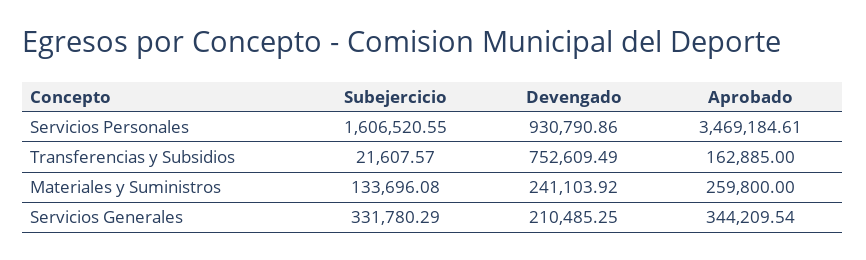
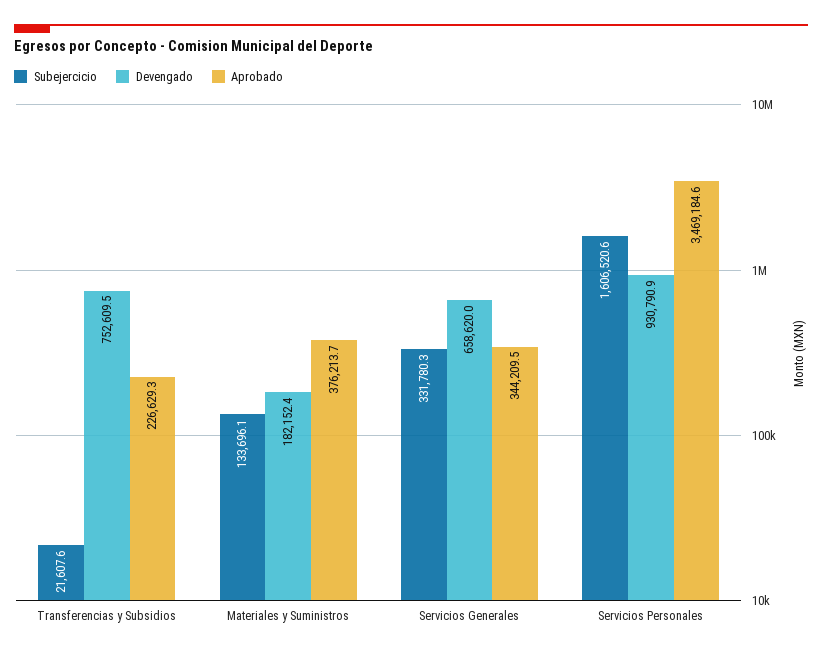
  {
    "Subejercicio": {
      "Servicios Personales": 1606520.55,
      "Transferencias y Subsidios": 21607.57,
      "Materiales y Suministros": 133696.08,
      "Servicios Generales": 331780.29
    },
    "Devengado": {
      "Servicios Personales": 930790.86,
      "Transferencias y Subsidios": 752609.49,
-     "Materiales y Suministros": 241103.92,
+     "Materiales y Suministros": 182152.4,
-     "Servicios Generales": 210485.25
+     "Servicios Generales": 658620
    },
    "Aprobado": {
      "Servicios Personales": 3469184.61,
-     "Transferencias y Subsidios": 162885,
+     "Transferencias y Subsidios": 226629.3,
-     "Materiales y Suministros": 259800,
+     "Materiales y Suministros": 376213.7,
      "Servicios Generales": 344209.54
    }
  }

